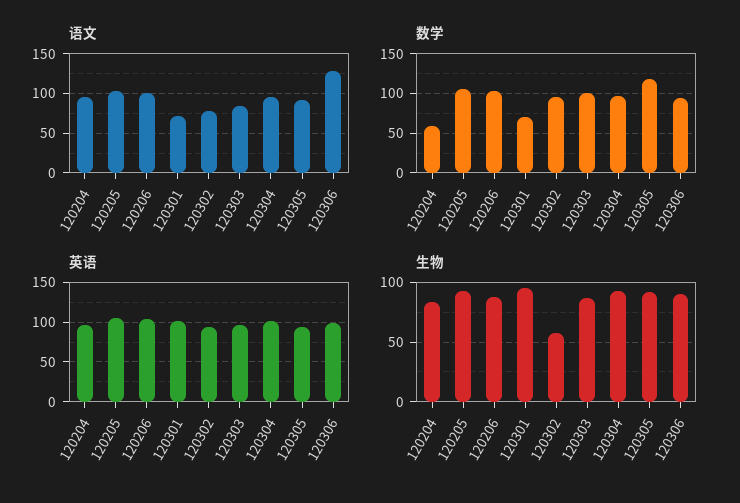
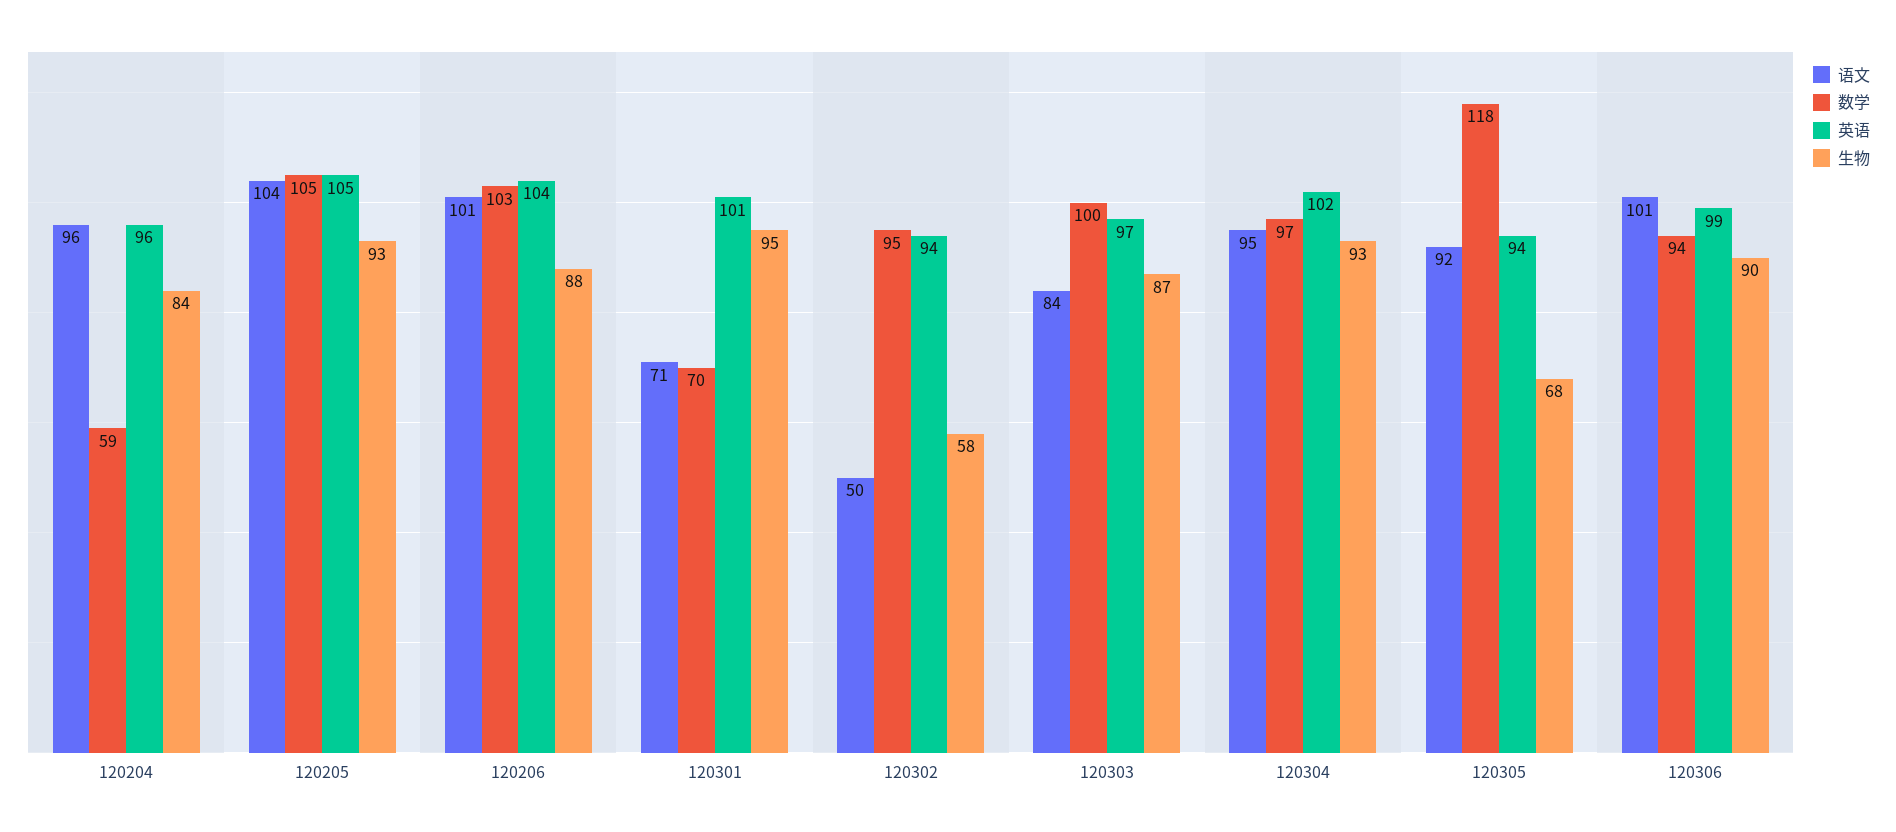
  {
    "语文": {
      "120204": 96,
      "120205": 104,
      "120206": 101,
      "120301": 71,
-     "120302": 80,
+     "120302": 50,
      "120303": 84,
      "120304": 95,
      "120305": 92,
-     "120306": 130
+     "120306": 101
    },
    "数学": {
      "120204": 59,
      "120205": 105,
      "120206": 103,
      "120301": 70,
      "120302": 95,
      "120303": 100,
      "120304": 97,
      "120305": 118,
      "120306": 94
    },
    "英语": {
      "120204": 96,
      "120205": 105,
      "120206": 104,
      "120301": 101,
      "120302": 94,
      "120303": 97,
      "120304": 102,
      "120305": 94,
      "120306": 99
    },
    "生物": {
      "120204": 84,
      "120205": 93,
      "120206": 88,
      "120301": 95,
      "120302": 58,
      "120303": 87,
      "120304": 93,
-     "120305": 90,
+     "120305": 68,
      "120306": 90
    }
  }

